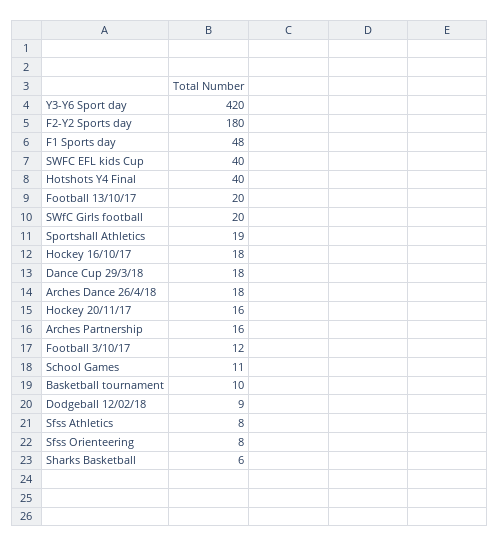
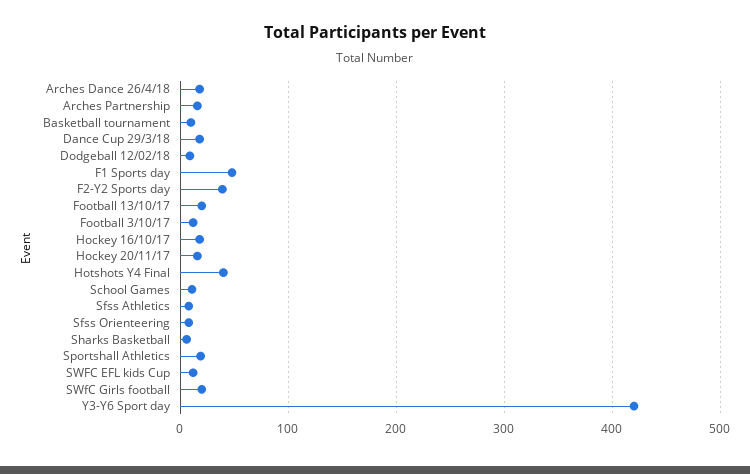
  {
    "Y3-Y6 Sport day": 420,
-   "F2-Y2 Sports day": 180,
+   "F2-Y2 Sports day": 40,
    "F1 Sports day": 48,
-   "SWFC EFL kids Cup": 40,
+   "SWFC EFL kids Cup": 10,
    "Hotshots Y4 Final": 40,
    "Football 13/10/17": 20,
    "SWfC Girls football": 20,
    "Sportshall Athletics": 19,
    "Hockey 16/10/17": 18,
    "Dance Cup 29/3/18": 18,
    "Arches Dance 26/4/18": 18,
    "Hockey 20/11/17": 16,
    "Arches Partnership": 16,
    "Football 3/10/17": 12,
    "School Games": 11,
    "Basketball tournament": 10,
    "Dodgeball 12/02/18": 9,
    "Sfss Athletics": 8,
    "Sfss Orienteering": 8,
    "Sharks Basketball": 6
  }

